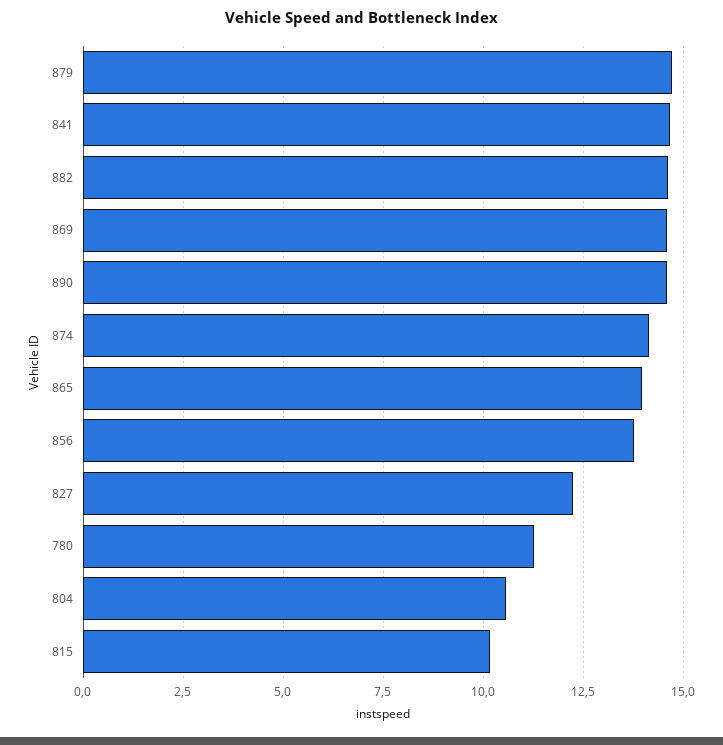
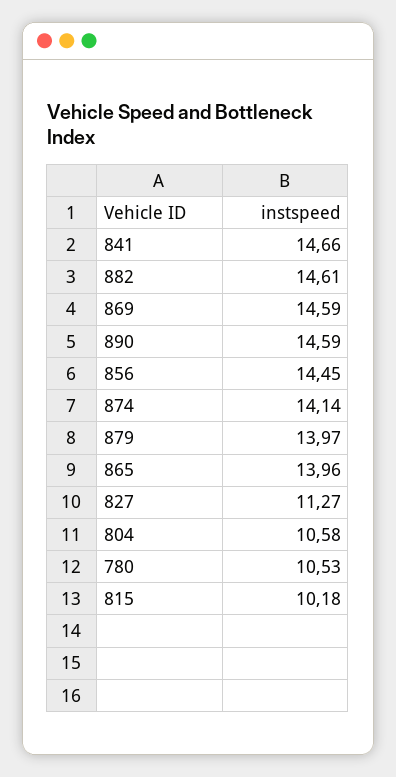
  {
-   "879": 14.75,
+   "879": 13.97,
    "841": 14.66,
    "882": 14.61,
    "869": 14.59,
    "890": 14.59,
    "874": 14.14,
    "865": 13.96,
-   "856": 13.75,
+   "856": 14.45,
-   "827": 12.25,
+   "827": 11.27,
-   "780": 11.25,
+   "780": 10.53,
    "804": 10.58,
    "815": 10.18
  }

